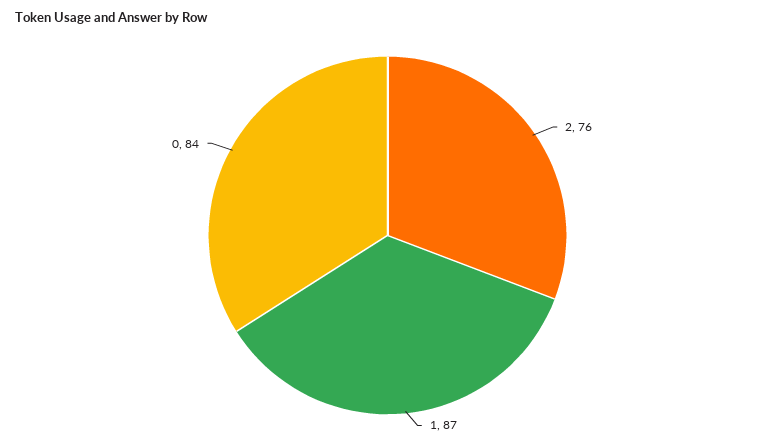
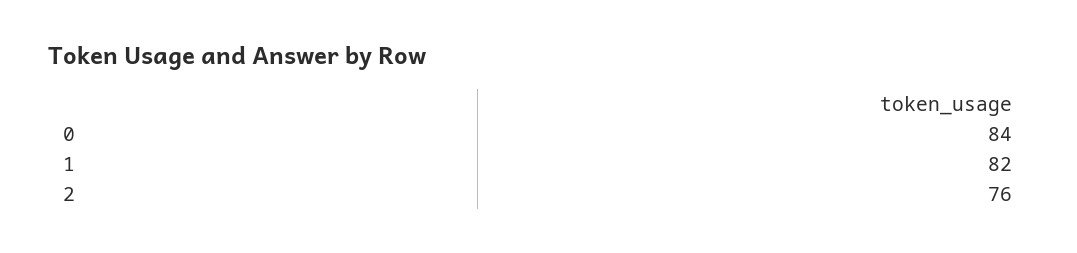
  {
    "2": 76,
-   "1": 87,
+   "1": 82,
    "0": 84
  }

